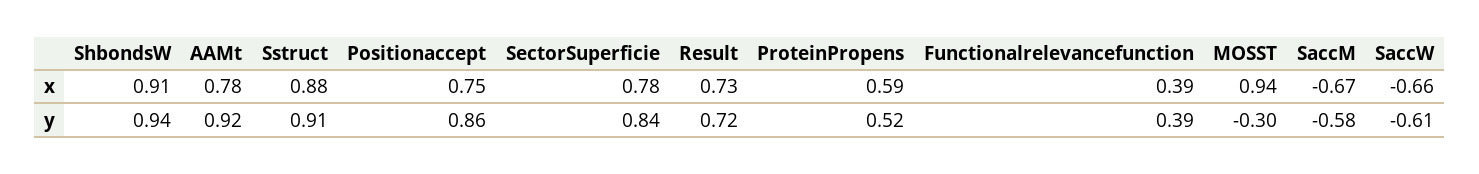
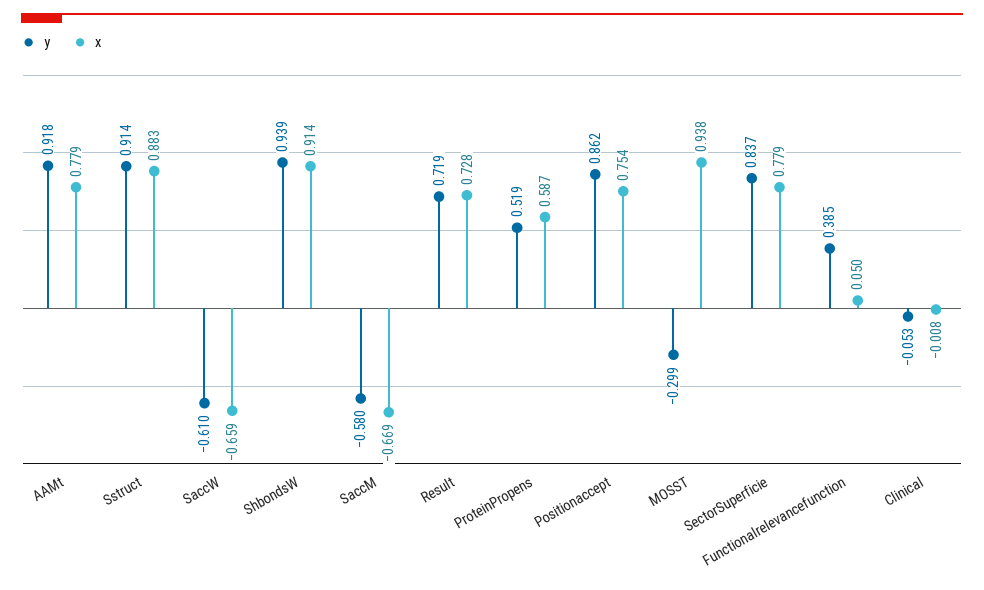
  {
    "x": {
      "ShbondsW": 0.914,
      "AAMt": 0.779,
      "Sstruct": 0.883,
      "Positionaccept": 0.754,
      "SectorSuperficie": 0.779,
      "Result": 0.728,
      "ProteinPropens": 0.587,
-     "Functionalrelevancefunction": 0.39,
+     "Functionalrelevancefunction": 0.05,
      "MOSST": 0.938,
      "SaccM": -0.669,
-     "SaccW": -0.659
+     "SaccW": -0.659,
+     "Clinical": -0.008
    },
    "y": {
      "ShbondsW": 0.939,
      "AAMt": 0.918,
      "Sstruct": 0.914,
      "Positionaccept": 0.862,
      "SectorSuperficie": 0.837,
      "Result": 0.719,
      "ProteinPropens": 0.519,
      "Functionalrelevancefunction": 0.385,
      "MOSST": -0.299,
      "SaccM": -0.58,
-     "SaccW": -0.61
+     "SaccW": -0.61,
+     "Clinical": -0.053
    }
  }

